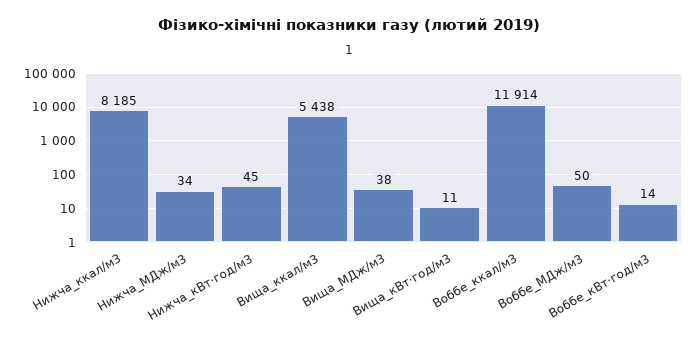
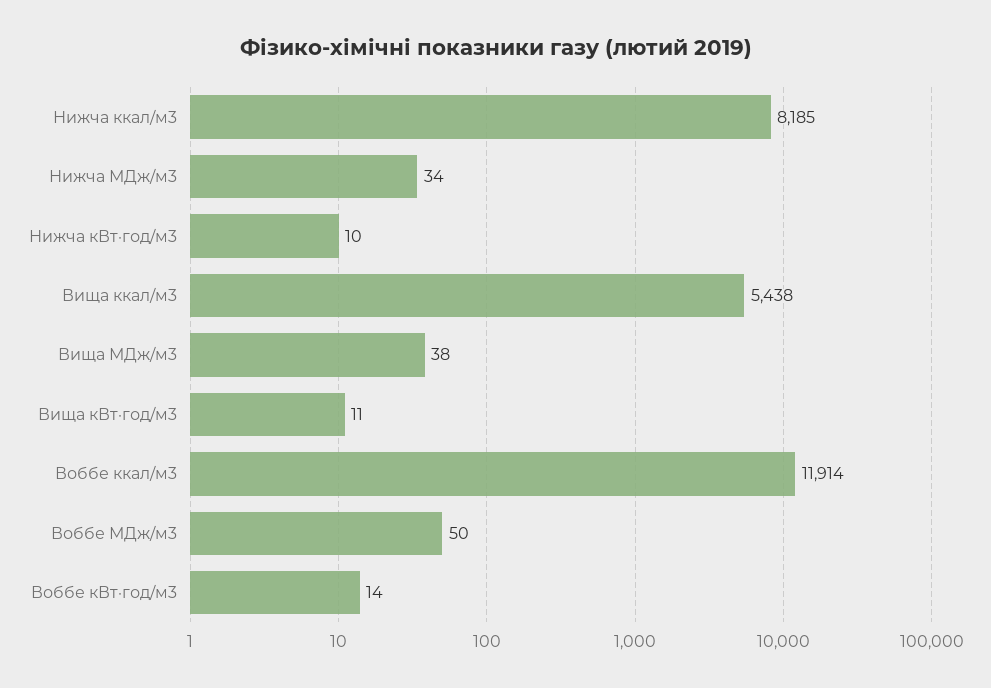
  {
    "Нижча_ккал/м3": 8185,
    "Нижча_МДж/м3": 34,
-   "Нижча_кВт·год/м3": 45,
+   "Нижча_кВт·год/м3": 10,
    "Вища_ккал/м3": 5438,
    "Вища_МДж/м3": 38,
    "Вища_кВт·год/м3": 11,
    "Воббе_ккал/м3": 11914,
    "Воббе_МДж/м3": 50,
    "Воббе_кВт·год/м3": 14
  }

